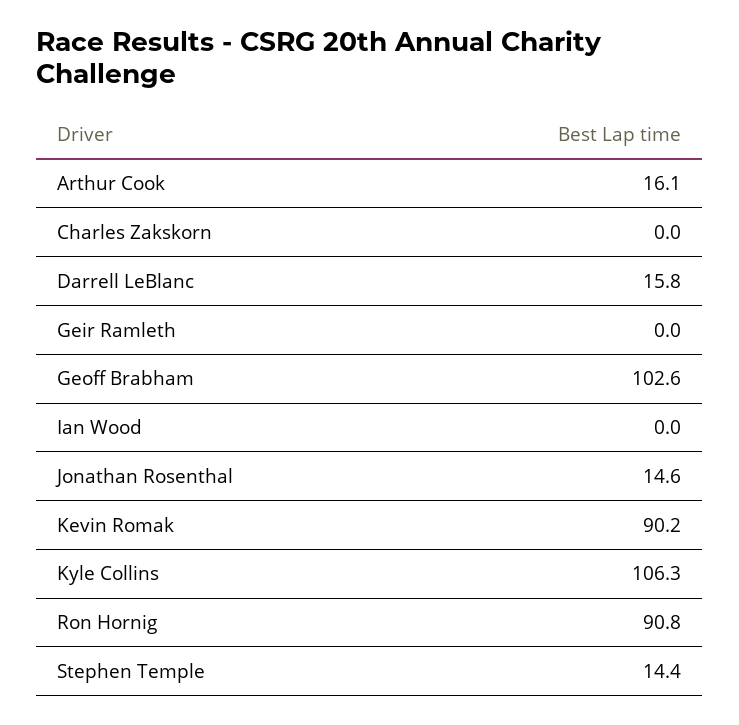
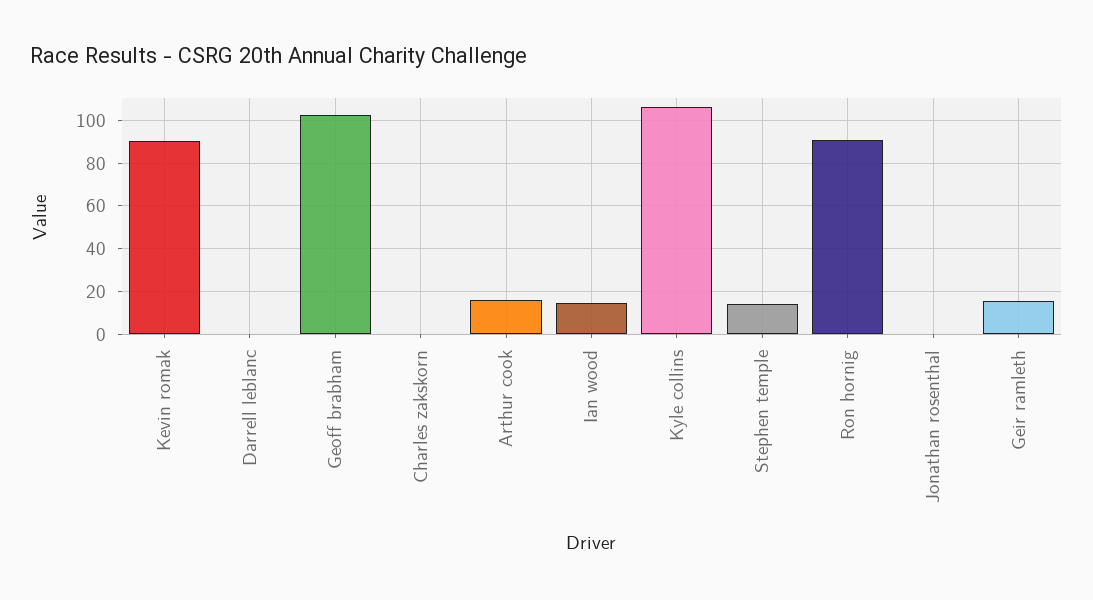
  {
    "Arthur Cook": 16.1,
    "Charles Zakskorn": 0,
-   "Darrell LeBlanc": 15.8,
+   "Darrell LeBlanc": 0,
-   "Geir Ramleth": 0,
+   "Geir Ramleth": 15,
    "Geoff Brabham": 102.6,
-   "Ian Wood": 0,
+   "Ian Wood": 15,
-   "Jonathan Rosenthal": 14.6,
+   "Jonathan Rosenthal": 0,
    "Kevin Romak": 90.2,
    "Kyle Collins": 106.3,
    "Ron Hornig": 90.8,
    "Stephen Temple": 14.4
  }

